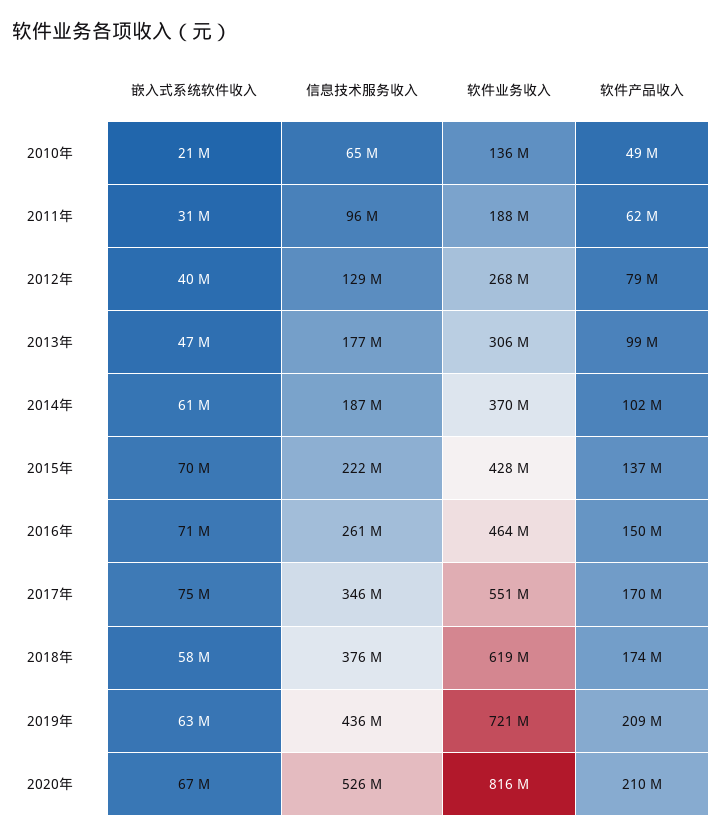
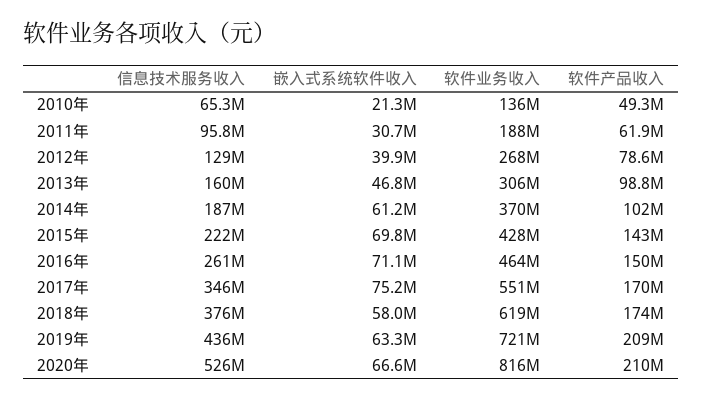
  {
    "嵌入式系统软件收入": {
      "2010年": 21300000,
      "2011年": 30700000,
      "2012年": 39900000,
      "2013年": 46800000,
      "2014年": 61200000,
      "2015年": 69800000,
      "2016年": 71100000,
      "2017年": 75200000,
      "2018年": 58000000,
      "2019年": 63300000,
      "2020年": 66600000
    },
    "信息技术服务收入": {
      "2010年": 65300000,
      "2011年": 95800000,
      "2012年": 129000000,
-     "2013年": 177000000,
+     "2013年": 160000000,
      "2014年": 187000000,
      "2015年": 222000000,
      "2016年": 261000000,
      "2017年": 346000000,
      "2018年": 376000000,
      "2019年": 436000000,
      "2020年": 526000000
    },
    "软件业务收入": {
      "2010年": 136000000,
      "2011年": 188000000,
      "2012年": 268000000,
      "2013年": 306000000,
      "2014年": 370000000,
      "2015年": 428000000,
      "2016年": 464000000,
      "2017年": 551000000,
      "2018年": 619000000,
      "2019年": 721000000,
      "2020年": 816000000
    },
    "软件产品收入": {
      "2010年": 49300000,
      "2011年": 61900000,
      "2012年": 78600000,
      "2013年": 98800000,
      "2014年": 102000000,
-     "2015年": 137000000,
+     "2015年": 143000000,
      "2016年": 150000000,
      "2017年": 170000000,
      "2018年": 174000000,
      "2019年": 209000000,
      "2020年": 210000000
    }
  }

